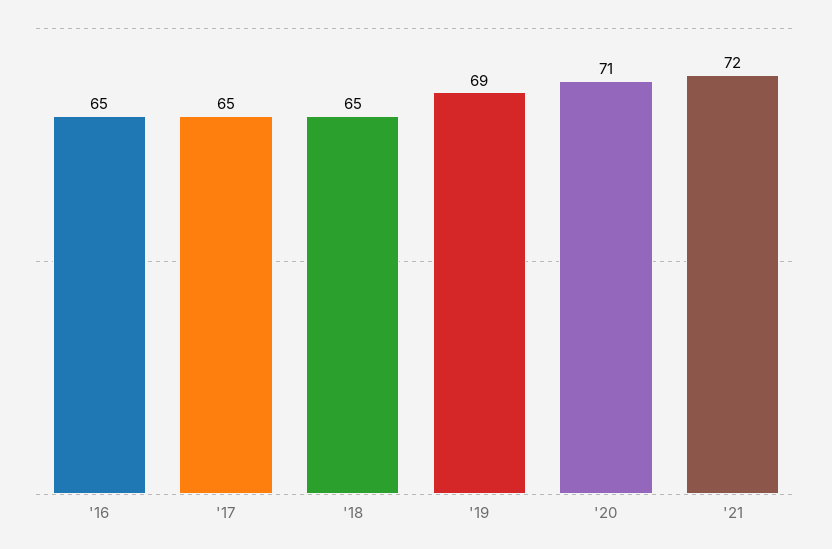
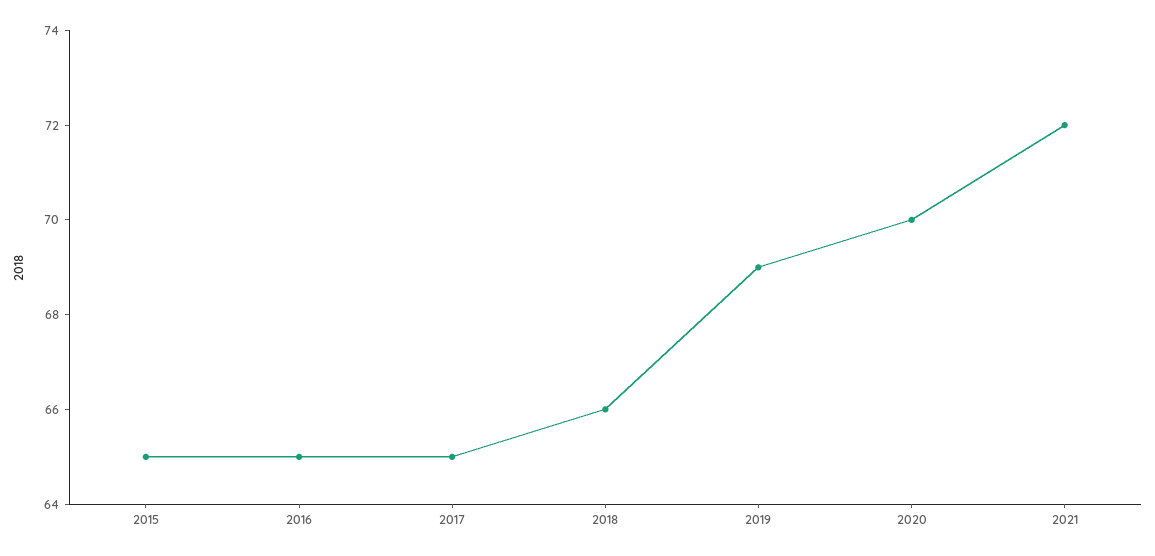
  {
    "'16": 65,
    "'17": 65,
-   "'18": 65,
+   "'18": 66,
    "'19": 69,
-   "'20": 71,
+   "'20": 70,
-   "'21": 72
+   "'21": 72,
+   "2015": 65
  }

